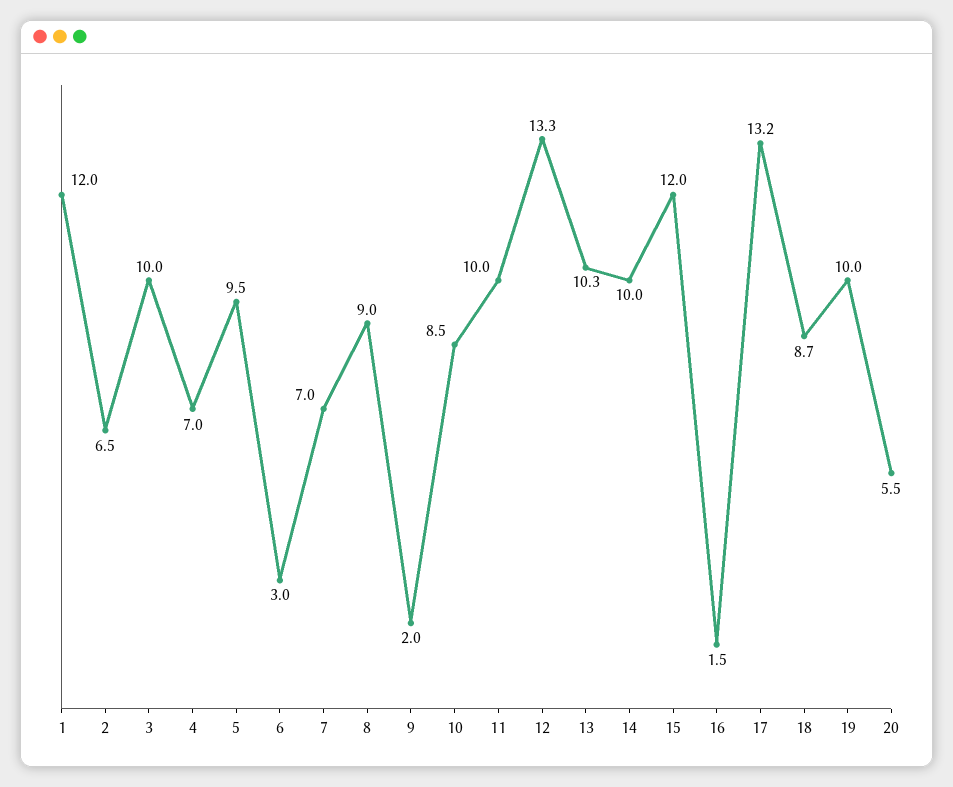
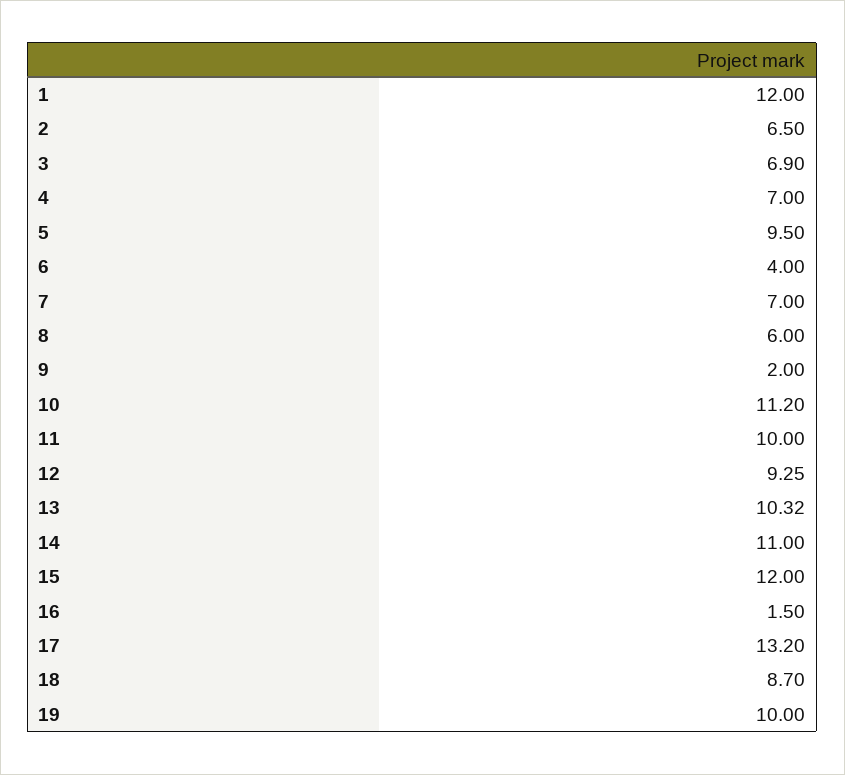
  {
    "1": 12,
    "2": 6.5,
-   "3": 10,
+   "3": 6.9,
    "4": 7,
    "5": 9.5,
-   "6": 3,
+   "6": 4,
    "7": 7,
-   "8": 9,
+   "8": 6,
    "9": 2,
-   "10": 8.5,
+   "10": 11.2,
    "11": 10,
-   "12": 13.3,
+   "12": 9.25,
    "13": 10.32,
-   "14": 10,
+   "14": 11,
    "15": 12,
    "16": 1.5,
    "17": 13.2,
    "18": 8.7,
-   "19": 10,
+   "19": 10
-   "20": 5.5
  }

